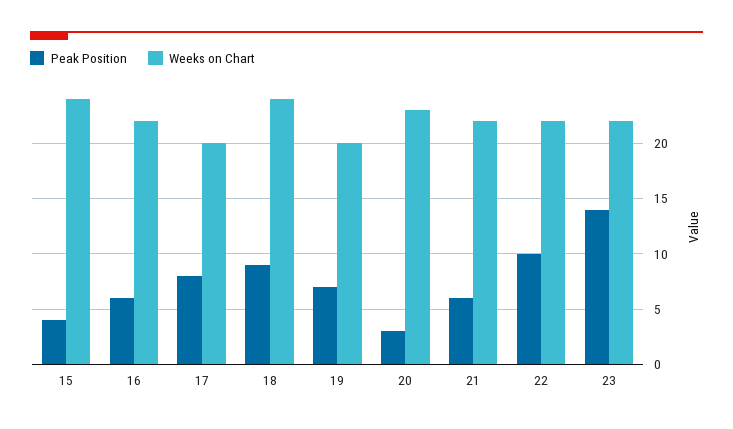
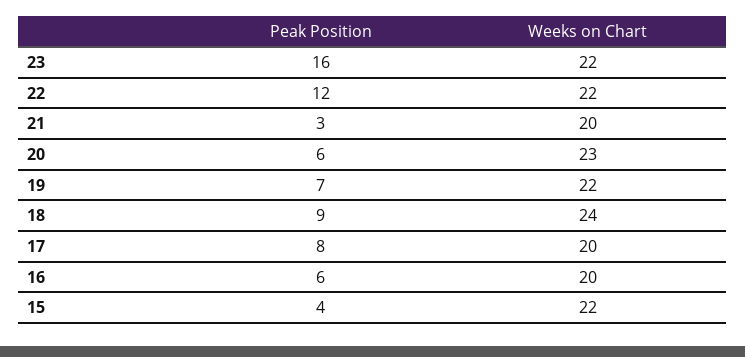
  {
    "Peak Position": {
      "15": 4,
      "16": 6,
      "17": 8,
      "18": 9,
      "19": 7,
-     "20": 3,
+     "20": 6,
-     "21": 6,
+     "21": 3,
-     "22": 10,
+     "22": 12,
-     "23": 14
+     "23": 16
    },
    "Weeks on Chart": {
-     "15": 24,
+     "15": 22,
-     "16": 22,
+     "16": 20,
      "17": 20,
      "18": 24,
-     "19": 20,
+     "19": 22,
      "20": 23,
-     "21": 22,
+     "21": 20,
      "22": 22,
      "23": 22
    }
  }

